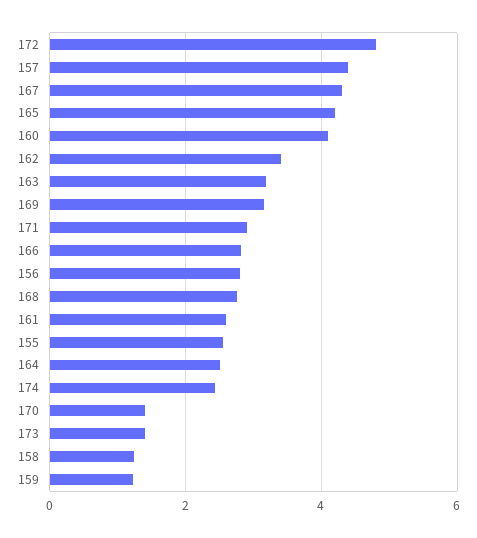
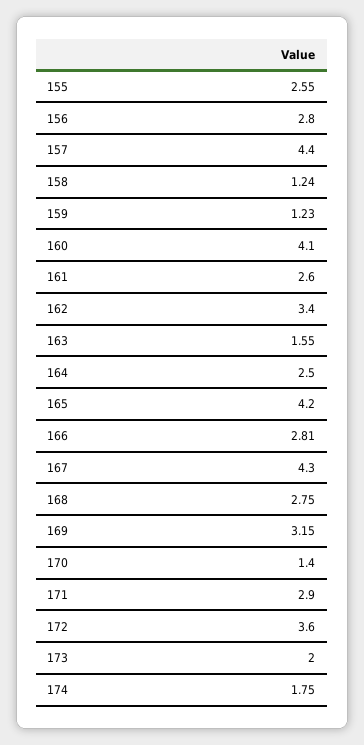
  {
-   "172": 4.8,
+   "172": 3.6,
    "157": 4.4,
    "167": 4.3,
    "165": 4.2,
    "160": 4.1,
    "162": 3.4,
-   "163": 3.2,
+   "163": 1.55,
    "169": 3.15,
    "171": 2.9,
    "166": 2.81,
    "156": 2.8,
    "168": 2.75,
    "161": 2.6,
    "155": 2.55,
    "164": 2.5,
-   "174": 2.4,
+   "174": 1.75,
    "170": 1.4,
-   "173": 1.4,
+   "173": 2,
    "158": 1.24,
    "159": 1.23
  }

